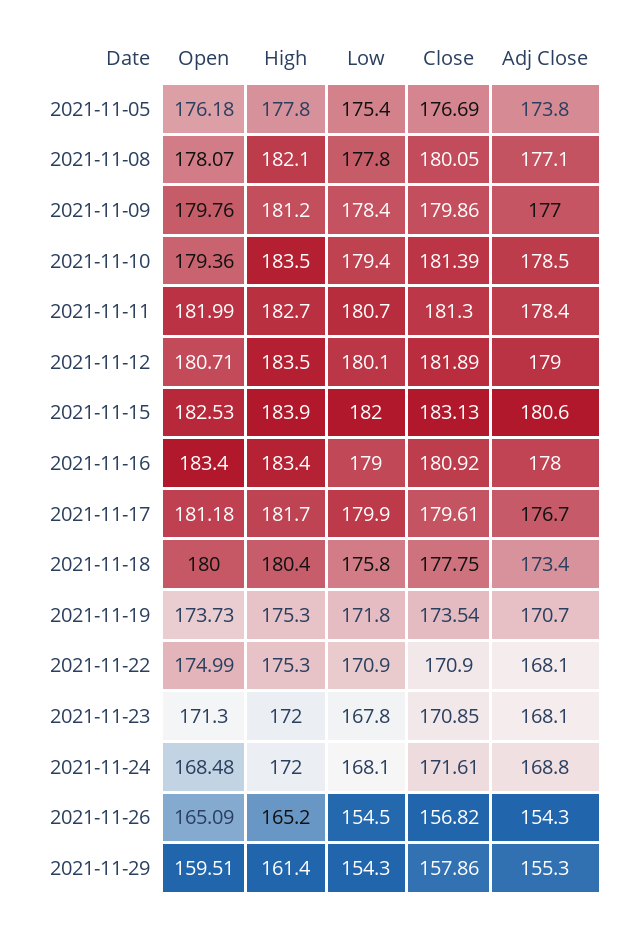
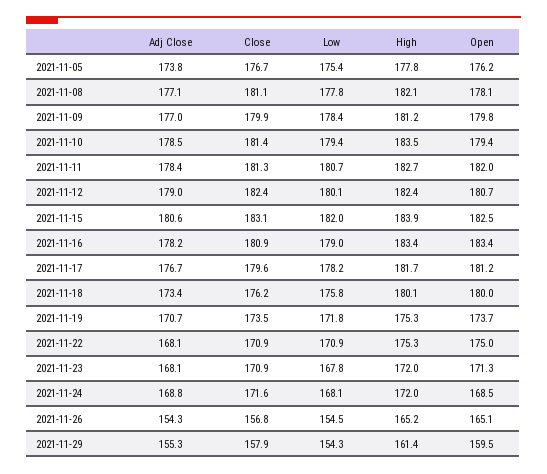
  {
    "Open": {
      "2021-11-05": 176.18,
      "2021-11-08": 178.07,
      "2021-11-09": 179.76,
      "2021-11-10": 179.36,
      "2021-11-11": 181.99,
      "2021-11-12": 180.71,
      "2021-11-15": 182.53,
      "2021-11-16": 183.4,
      "2021-11-17": 181.18,
      "2021-11-18": 180,
      "2021-11-19": 173.73,
      "2021-11-22": 174.99,
      "2021-11-23": 171.3,
      "2021-11-24": 168.48,
      "2021-11-26": 165.09,
      "2021-11-29": 159.51
    },
    "High": {
      "2021-11-05": 177.8,
      "2021-11-08": 182.1,
      "2021-11-09": 181.2,
      "2021-11-10": 183.5,
      "2021-11-11": 182.7,
-     "2021-11-12": 183.5,
+     "2021-11-12": 182.4,
      "2021-11-15": 183.9,
      "2021-11-16": 183.4,
      "2021-11-17": 181.7,
-     "2021-11-18": 180.4,
+     "2021-11-18": 180.1,
      "2021-11-19": 175.3,
      "2021-11-22": 175.3,
      "2021-11-23": 172,
      "2021-11-24": 172,
      "2021-11-26": 165.2,
      "2021-11-29": 161.4
    },
    "Low": {
      "2021-11-05": 175.4,
      "2021-11-08": 177.8,
      "2021-11-09": 178.4,
      "2021-11-10": 179.4,
      "2021-11-11": 180.7,
      "2021-11-12": 180.1,
      "2021-11-15": 182,
      "2021-11-16": 179,
-     "2021-11-17": 179.9,
+     "2021-11-17": 178.2,
      "2021-11-18": 175.8,
      "2021-11-19": 171.8,
      "2021-11-22": 170.9,
      "2021-11-23": 167.8,
      "2021-11-24": 168.1,
      "2021-11-26": 154.5,
      "2021-11-29": 154.3
    },
    "Close": {
      "2021-11-05": 176.69,
-     "2021-11-08": 180.05,
+     "2021-11-08": 181.1,
      "2021-11-09": 179.86,
      "2021-11-10": 181.39,
      "2021-11-11": 181.3,
-     "2021-11-12": 181.89,
+     "2021-11-12": 182.4,
      "2021-11-15": 183.13,
      "2021-11-16": 180.92,
      "2021-11-17": 179.61,
-     "2021-11-18": 177.75,
+     "2021-11-18": 176.2,
      "2021-11-19": 173.54,
      "2021-11-22": 170.9,
      "2021-11-23": 170.85,
      "2021-11-24": 171.61,
      "2021-11-26": 156.82,
      "2021-11-29": 157.86
    },
    "Adj Close": {
      "2021-11-05": 173.8,
      "2021-11-08": 177.1,
      "2021-11-09": 177,
      "2021-11-10": 178.5,
      "2021-11-11": 178.4,
      "2021-11-12": 179,
      "2021-11-15": 180.6,
-     "2021-11-16": 178,
+     "2021-11-16": 178.2,
      "2021-11-17": 176.7,
      "2021-11-18": 173.4,
      "2021-11-19": 170.7,
      "2021-11-22": 168.1,
      "2021-11-23": 168.1,
      "2021-11-24": 168.8,
      "2021-11-26": 154.3,
      "2021-11-29": 155.3
    }
  }

